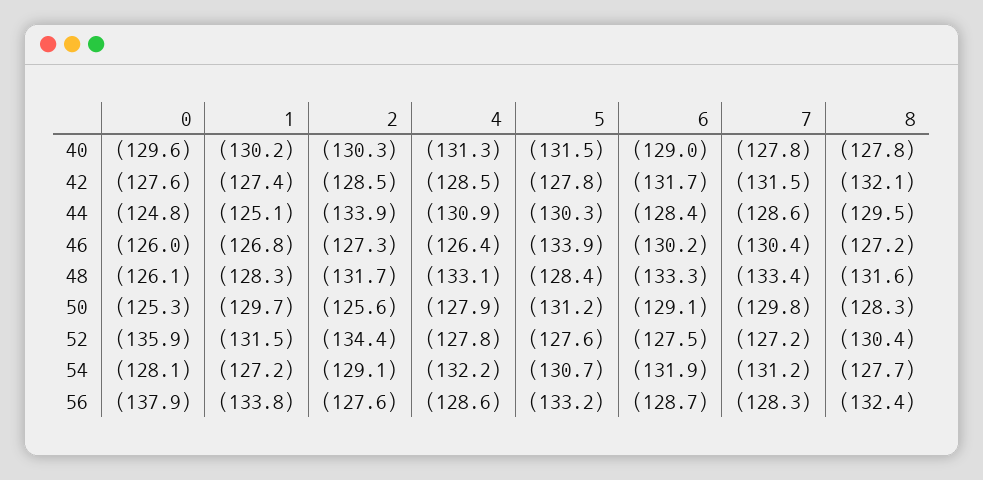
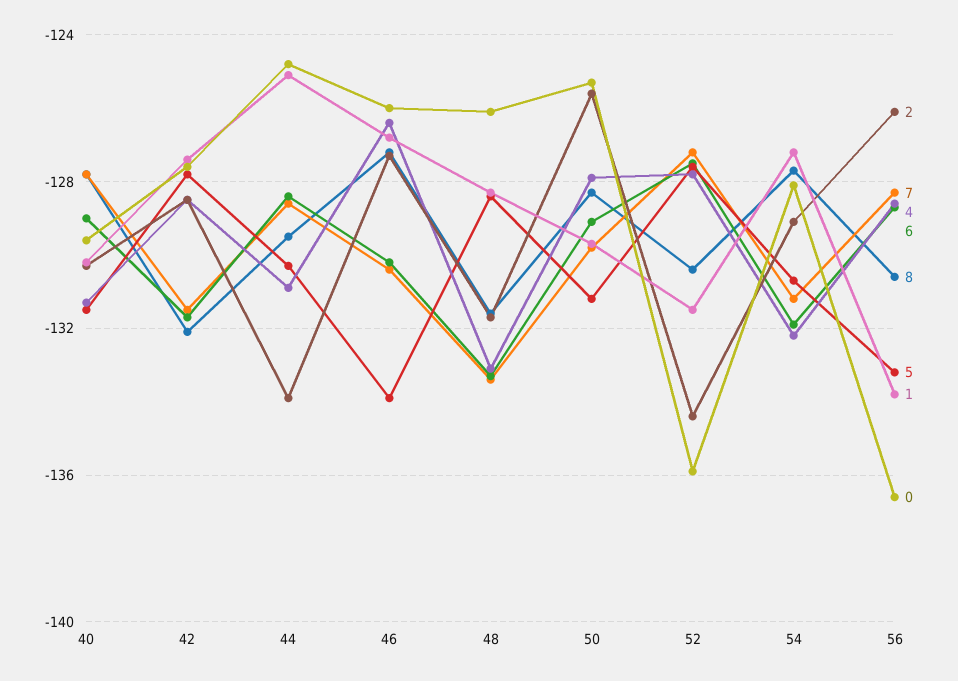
  {
    "0": {
      "40": -129.6,
      "42": -127.6,
      "44": -124.8,
      "46": -126,
      "48": -126.1,
      "50": -125.3,
      "52": -135.9,
      "54": -128.1,
-     "56": -137.9
+     "56": -136.5
    },
    "1": {
      "40": -130.2,
      "42": -127.4,
      "44": -125.1,
      "46": -126.8,
      "48": -128.3,
      "50": -129.7,
      "52": -131.5,
      "54": -127.2,
      "56": -133.8
    },
    "2": {
      "40": -130.3,
      "42": -128.5,
      "44": -133.9,
      "46": -127.3,
      "48": -131.7,
      "50": -125.6,
      "52": -134.4,
      "54": -129.1,
-     "56": -127.6
+     "56": -126
    },
    "4": {
      "40": -131.3,
      "42": -128.5,
      "44": -130.9,
      "46": -126.4,
      "48": -133.1,
      "50": -127.9,
      "52": -127.8,
      "54": -132.2,
      "56": -128.6
    },
    "5": {
      "40": -131.5,
      "42": -127.8,
      "44": -130.3,
      "46": -133.9,
      "48": -128.4,
      "50": -131.2,
      "52": -127.6,
      "54": -130.7,
      "56": -133.2
    },
    "6": {
      "40": -129,
      "42": -131.7,
      "44": -128.4,
      "46": -130.2,
      "48": -133.3,
      "50": -129.1,
      "52": -127.5,
      "54": -131.9,
      "56": -128.7
    },
    "7": {
      "40": -127.8,
      "42": -131.5,
      "44": -128.6,
      "46": -130.4,
      "48": -133.4,
      "50": -129.8,
      "52": -127.2,
      "54": -131.2,
      "56": -128.3
    },
    "8": {
      "40": -127.8,
      "42": -132.1,
      "44": -129.5,
      "46": -127.2,
      "48": -131.6,
      "50": -128.3,
      "52": -130.4,
      "54": -127.7,
-     "56": -132.4
+     "56": -130.5
    }
  }

